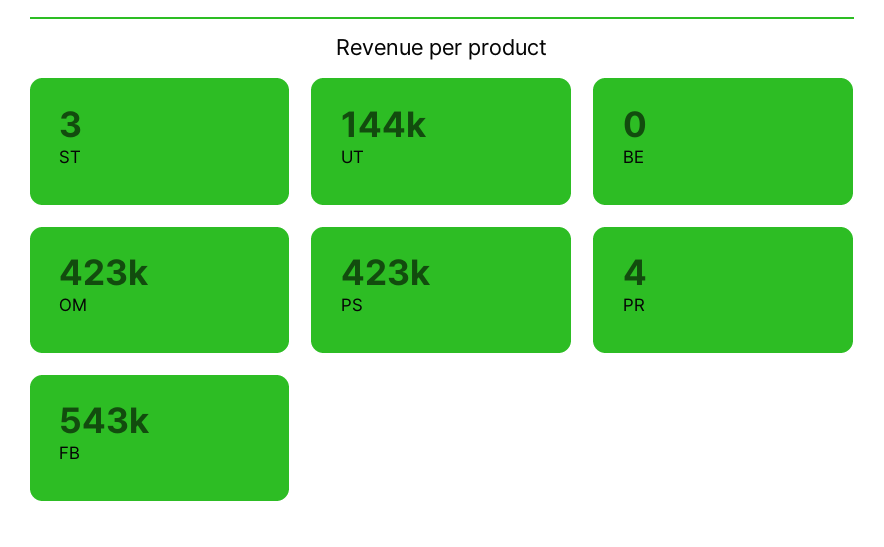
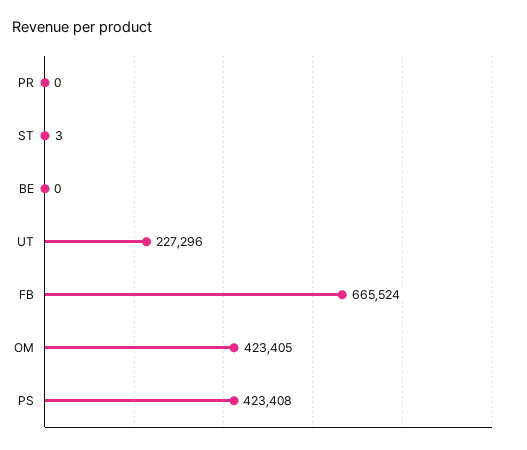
  {
    "ST": 3,
-   "UT": 144000,
+   "UT": 227296,
    "BE": 0,
    "OM": 423405,
    "PS": 423408,
-   "PR": 4,
+   "PR": 0,
-   "FB": 543000
+   "FB": 665524
  }

